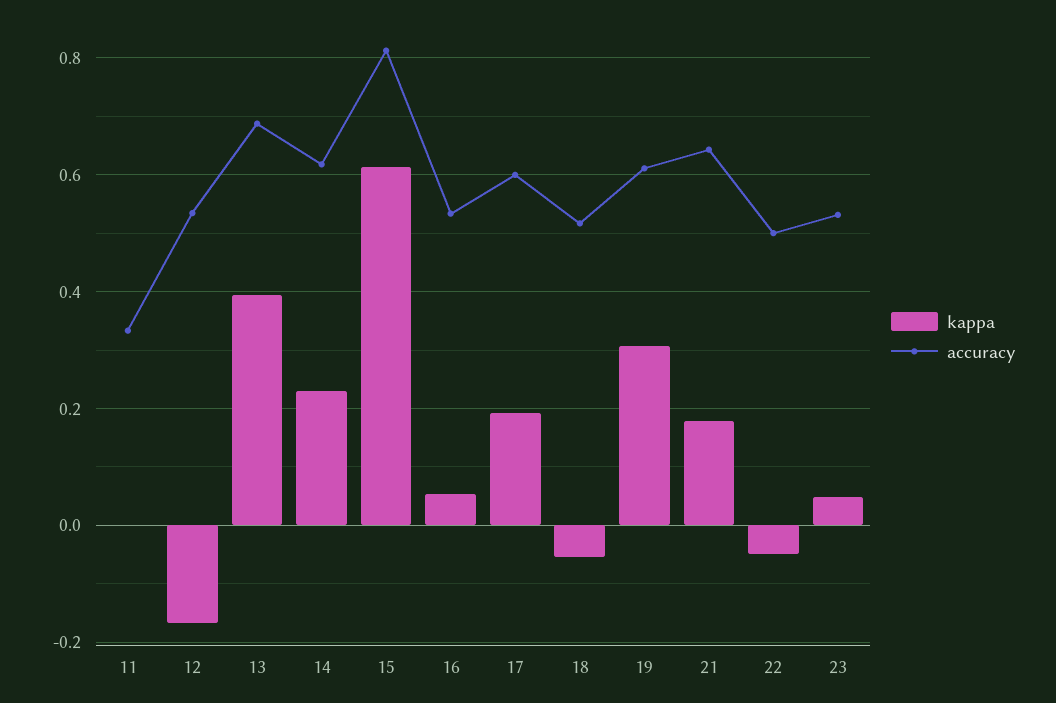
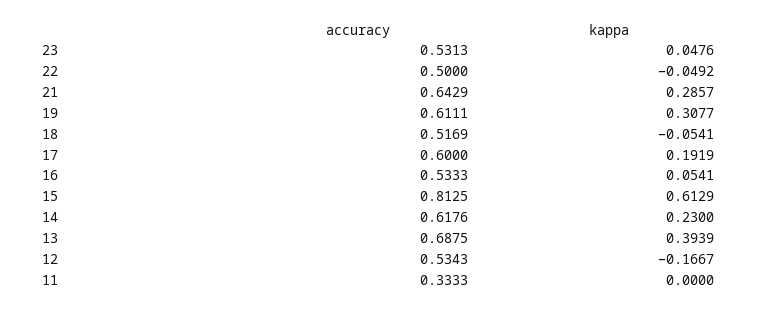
  {
    "kappa": {
      "11": 0,
      "12": -0.1667,
      "13": 0.3939,
      "14": 0.23,
      "15": 0.6129,
      "16": 0.0541,
      "17": 0.1919,
      "18": -0.0541,
      "19": 0.3077,
-     "21": 0.18,
+     "21": 0.2857,
      "22": -0.0492,
      "23": 0.0476
    },
    "accuracy": {
      "11": 0.3333,
      "12": 0.5343,
      "13": 0.6875,
      "14": 0.6176,
      "15": 0.8125,
      "16": 0.5333,
      "17": 0.6,
      "18": 0.5169,
      "19": 0.6111,
      "21": 0.6429,
      "22": 0.5,
      "23": 0.5313
    }
  }

